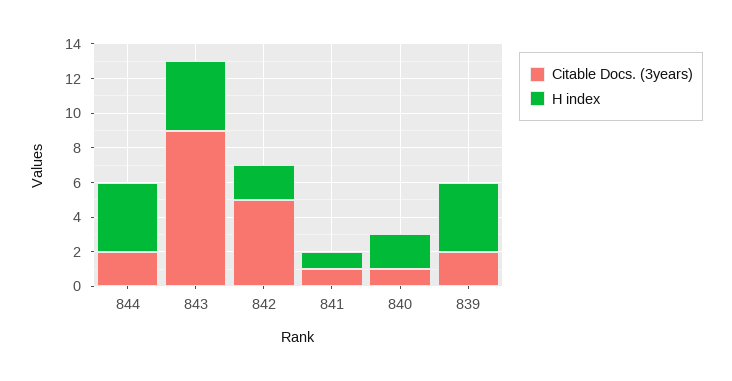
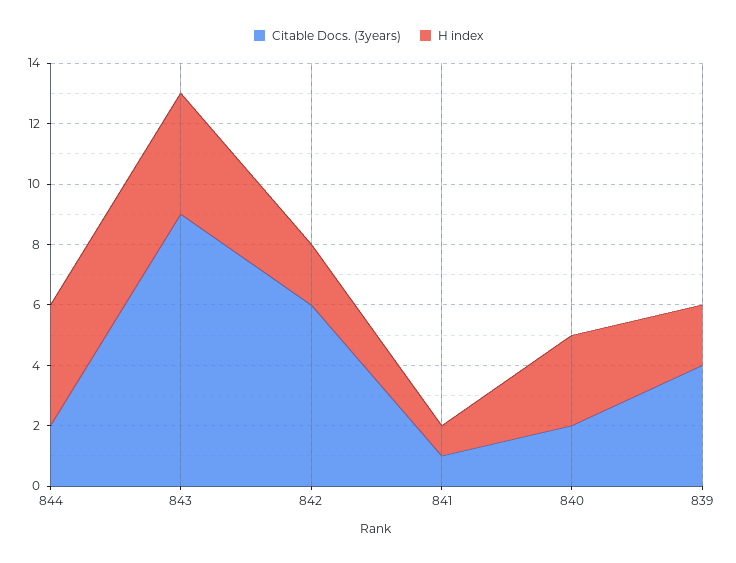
  {
    "Citable Docs. (3years)": {
      "844": 2,
      "843": 9,
-     "842": 5,
+     "842": 6,
      "841": 1,
-     "840": 1,
+     "840": 2,
-     "839": 2
+     "839": 4
    },
    "H index": {
      "844": 4,
      "843": 4,
      "842": 2,
      "841": 1,
-     "840": 2,
+     "840": 3,
-     "839": 4
+     "839": 2
    }
  }

